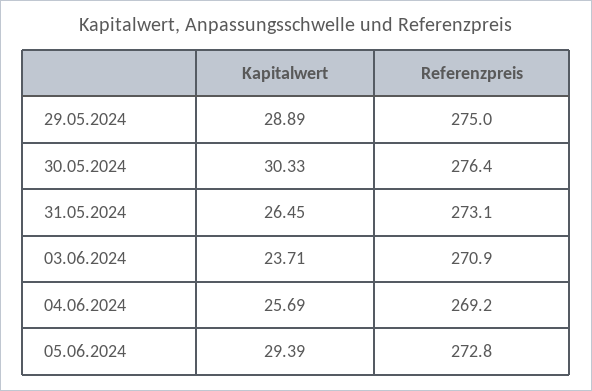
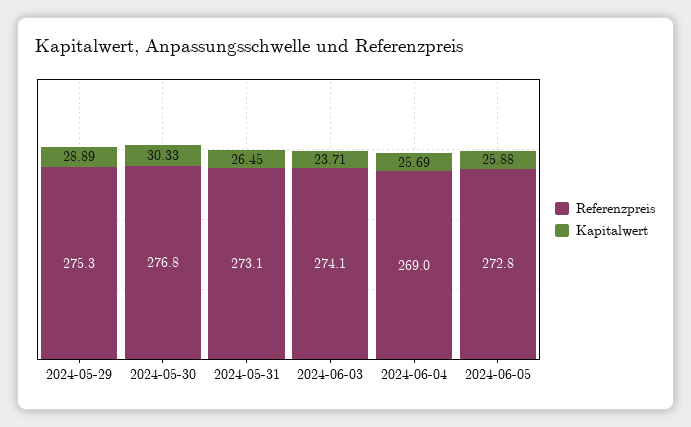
  {
    "Kapitalwert": {
      "29.05.2024": 28.89,
      "30.05.2024": 30.33,
      "31.05.2024": 26.45,
      "03.06.2024": 23.71,
      "04.06.2024": 25.69,
-     "05.06.2024": 29.39
+     "05.06.2024": 25.88
    },
    "Referenzpreis": {
-     "29.05.2024": 275,
+     "29.05.2024": 275.3,
-     "30.05.2024": 276.4,
+     "30.05.2024": 276.8,
      "31.05.2024": 273.1,
-     "03.06.2024": 270.9,
+     "03.06.2024": 274.1,
-     "04.06.2024": 269.2,
+     "04.06.2024": 269,
      "05.06.2024": 272.8
    }
  }

